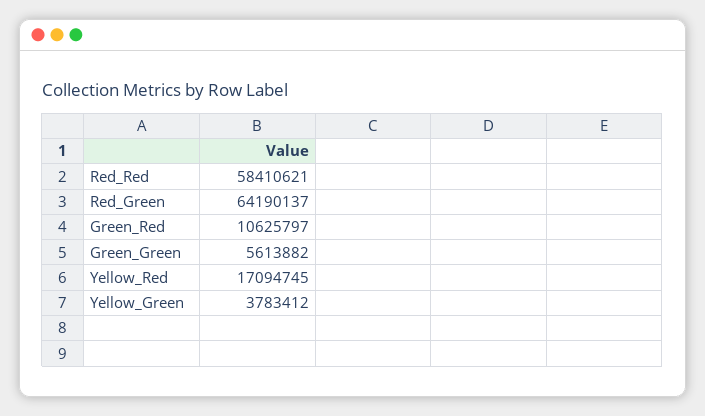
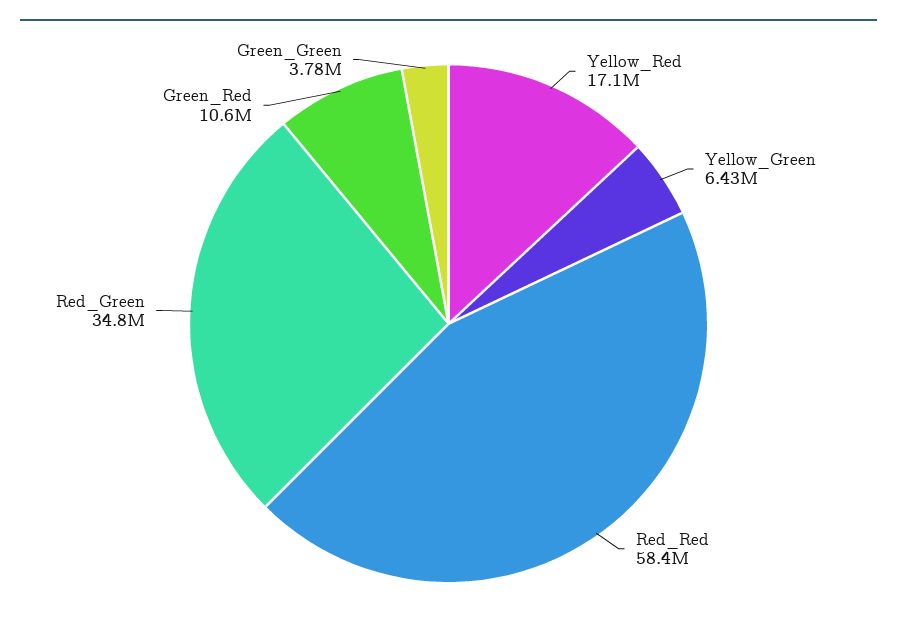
  {
    "Red_Red": 58410621,
-   "Red_Green": 64190137,
+   "Red_Green": 34800000,
    "Green_Red": 10625797,
-   "Green_Green": 5613882,
+   "Green_Green": 3780000,
    "Yellow_Red": 17094745,
-   "Yellow_Green": 3783412
+   "Yellow_Green": 6430000
  }

